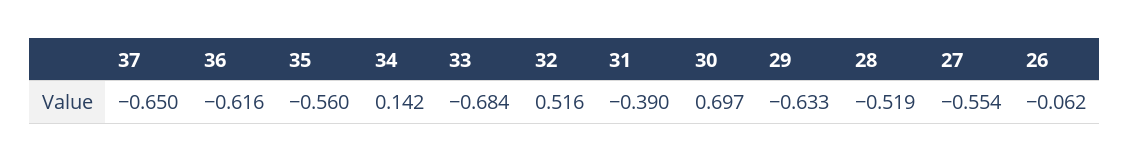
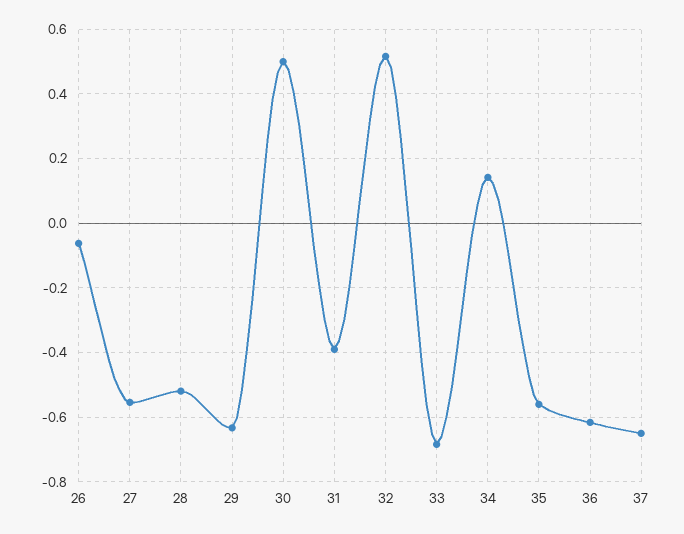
  {
    "37": -0.65,
    "36": -0.616,
    "35": -0.56,
    "34": 0.142,
    "33": -0.684,
    "32": 0.516,
    "31": -0.39,
-   "30": 0.697,
+   "30": 0.5,
    "29": -0.633,
    "28": -0.519,
    "27": -0.554,
    "26": -0.062
  }

